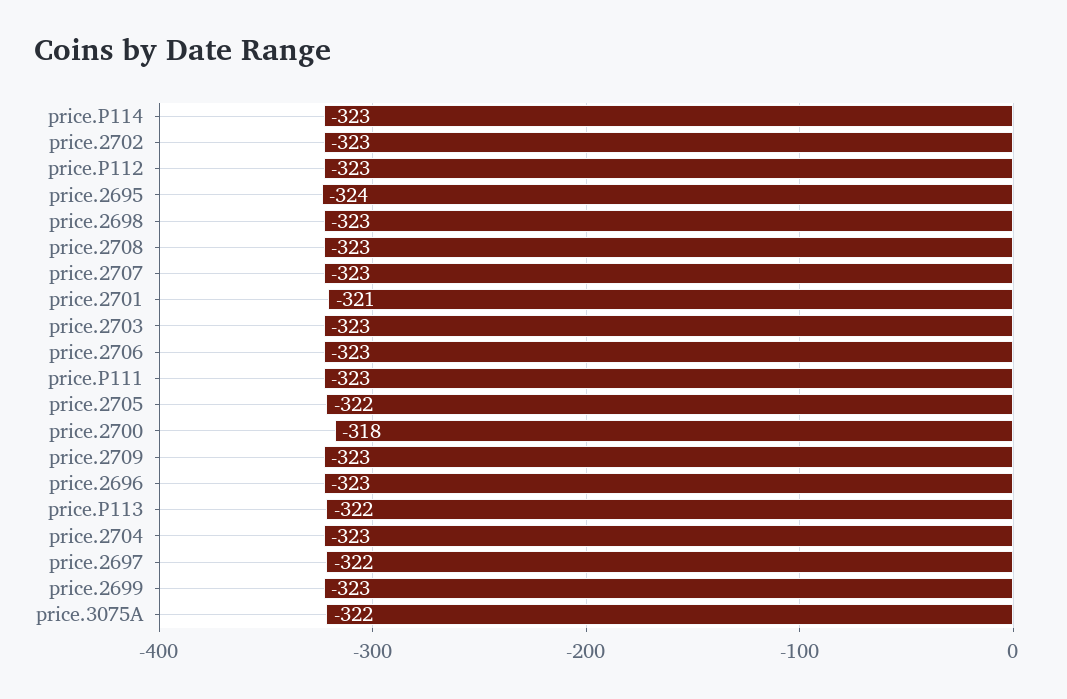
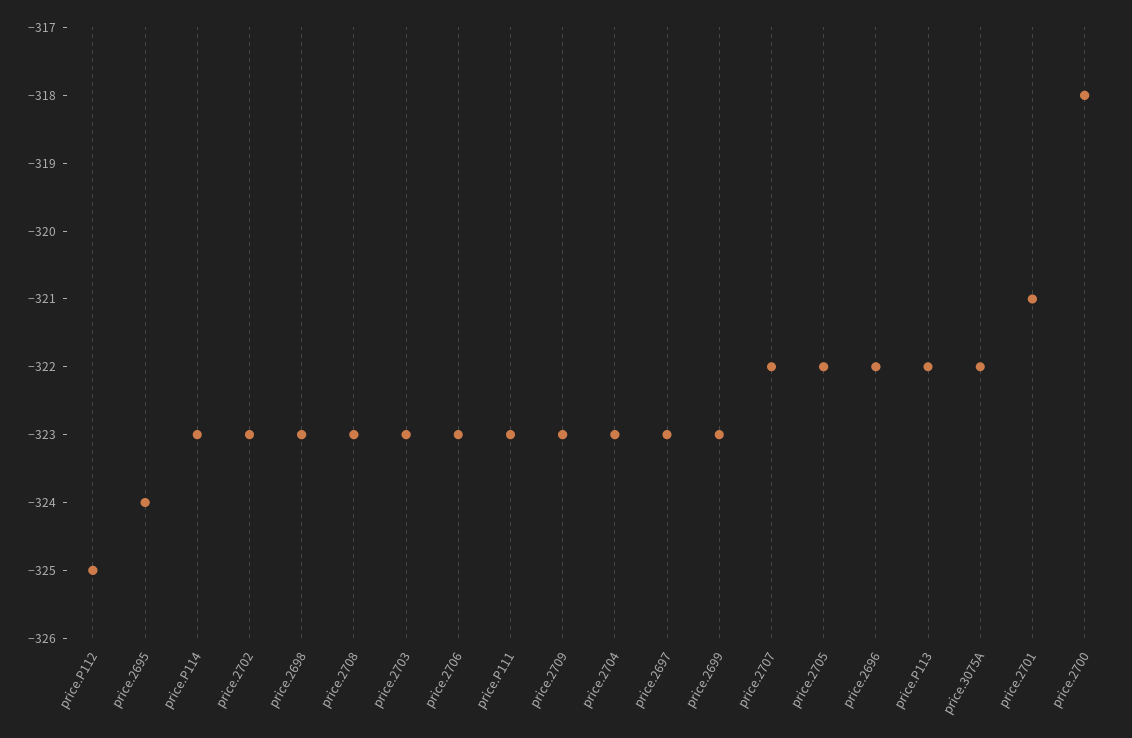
  {
    "price.P114": -323,
    "price.2702": -323,
-   "price.P112": -323,
+   "price.P112": -325,
    "price.2695": -324,
    "price.2698": -323,
    "price.2708": -323,
-   "price.2707": -323,
+   "price.2707": -322,
    "price.2701": -321,
    "price.2703": -323,
    "price.2706": -323,
    "price.P111": -323,
    "price.2705": -322,
    "price.2700": -318,
    "price.2709": -323,
-   "price.2696": -323,
+   "price.2696": -322,
    "price.P113": -322,
    "price.2704": -323,
-   "price.2697": -322,
+   "price.2697": -323,
    "price.2699": -323,
    "price.3075A": -322
  }

